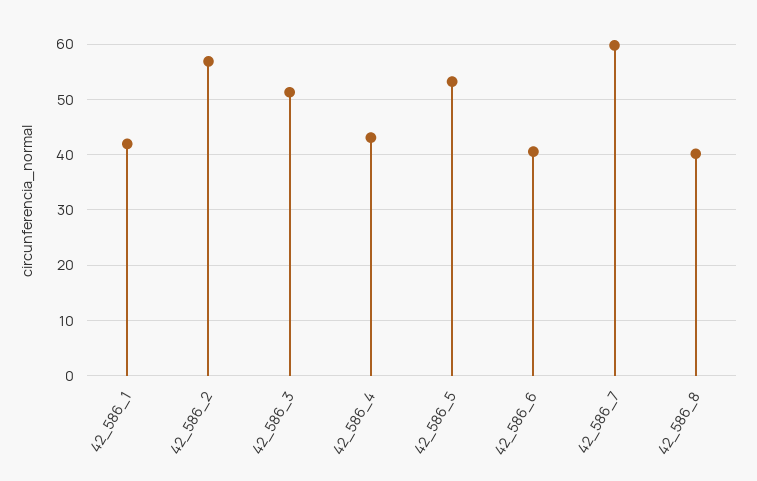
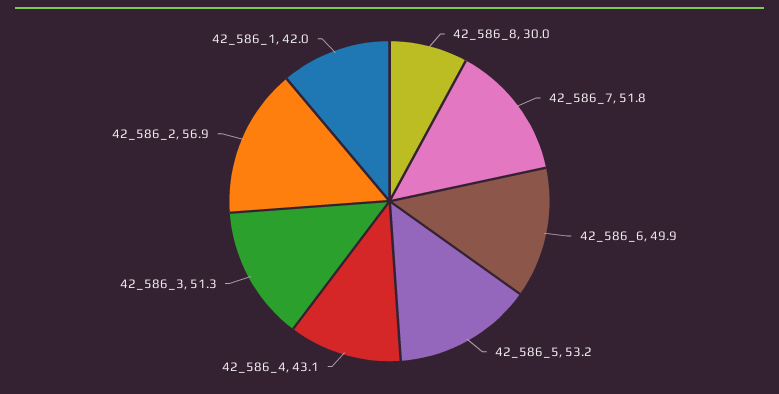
  {
    "42_586_1": 42,
    "42_586_2": 56.9,
    "42_586_3": 51.3,
    "42_586_4": 43.1,
    "42_586_5": 53.2,
-   "42_586_6": 40,
+   "42_586_6": 49.9,
-   "42_586_7": 60,
+   "42_586_7": 51.8,
-   "42_586_8": 40
+   "42_586_8": 30
  }

